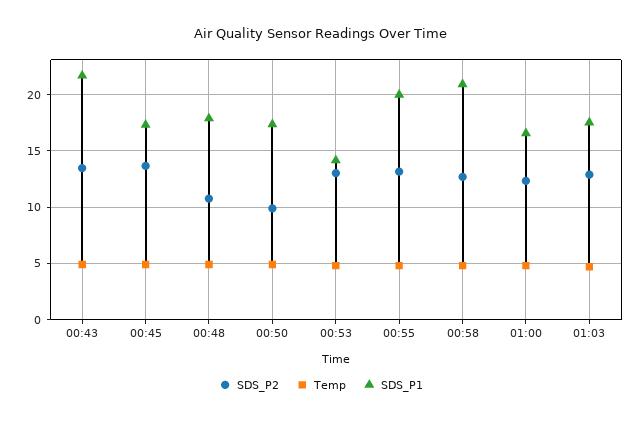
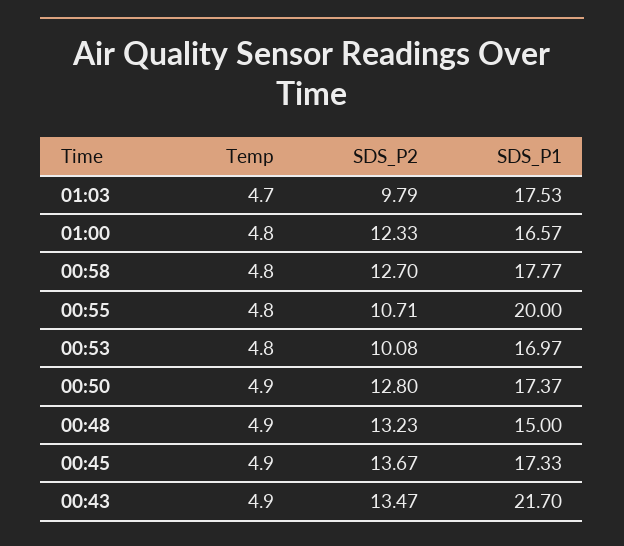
  {
    "SDS_P2": {
      "00:43": 13.47,
      "00:45": 13.67,
-     "00:48": 11,
+     "00:48": 13.23,
-     "00:50": 10,
+     "00:50": 12.8,
-     "00:53": 13,
+     "00:53": 10.08,
-     "00:55": 13,
+     "00:55": 10.71,
      "00:58": 12.7,
      "01:00": 12.33,
-     "01:03": 13
+     "01:03": 9.79
    },
    "Temp": {
      "00:43": 4.9,
      "00:45": 4.9,
      "00:48": 4.9,
      "00:50": 4.9,
      "00:53": 4.8,
      "00:55": 4.8,
      "00:58": 4.8,
      "01:00": 4.8,
      "01:03": 4.7
    },
    "SDS_P1": {
      "00:43": 21.7,
      "00:45": 17.33,
-     "00:48": 18,
+     "00:48": 15,
      "00:50": 17.37,
-     "00:53": 14,
+     "00:53": 16.97,
      "00:55": 20,
-     "00:58": 21,
+     "00:58": 17.77,
      "01:00": 16.57,
      "01:03": 17.53
    }
  }

